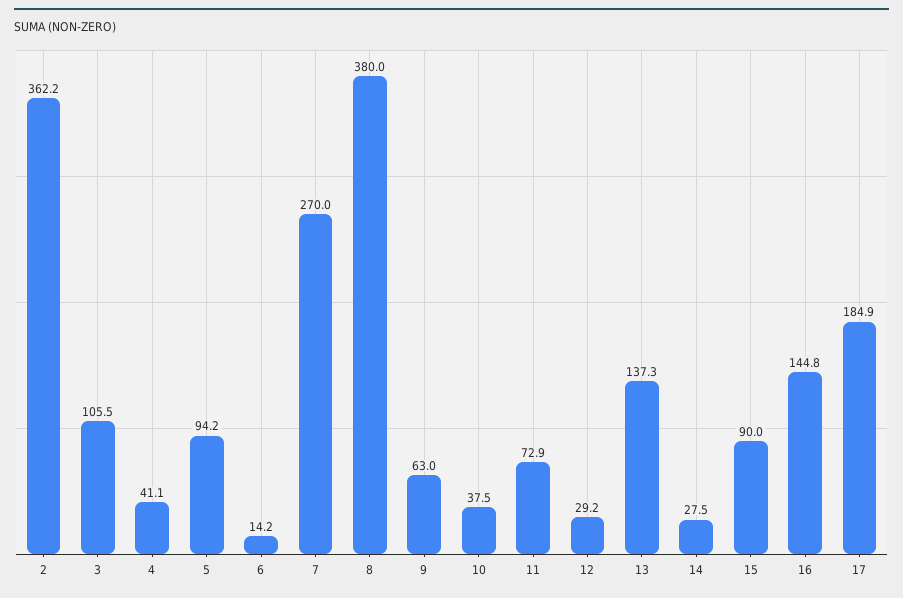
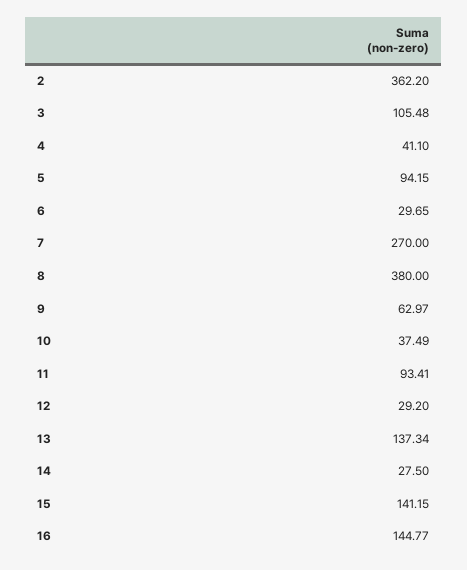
  {
    "2": 362.2,
    "3": 105.48,
    "4": 41.1,
    "5": 94.15,
-   "6": 14.2,
+   "6": 29.65,
    "7": 270,
    "8": 380,
    "9": 62.97,
    "10": 37.49,
-   "11": 72.9,
+   "11": 93.41,
    "12": 29.2,
    "13": 137.34,
    "14": 27.5,
-   "15": 90,
+   "15": 141.15,
-   "16": 144.77,
+   "16": 144.77
-   "17": 184.9
  }

